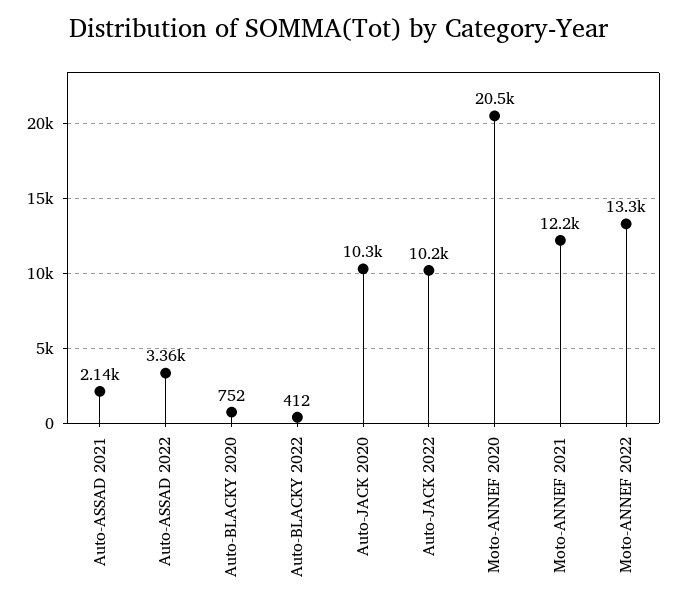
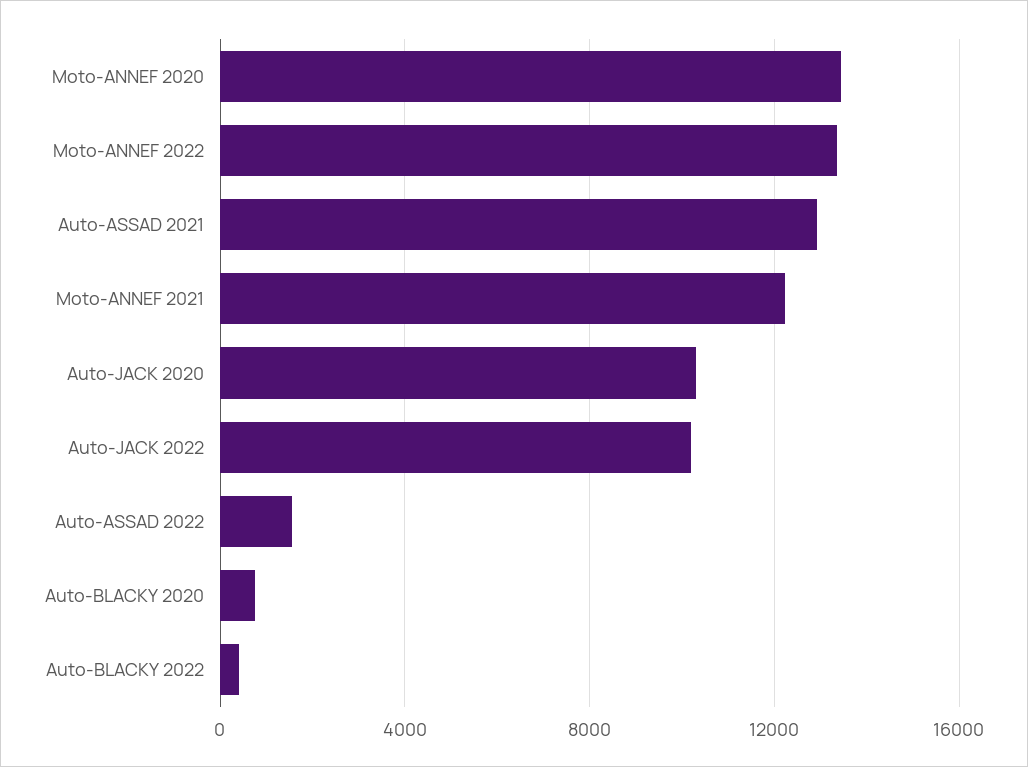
  {
-   "Auto-ASSAD 2021": 2140,
+   "Auto-ASSAD 2021": 13000,
-   "Auto-ASSAD 2022": 3360,
+   "Auto-ASSAD 2022": 1500,
    "Auto-BLACKY 2020": 752,
    "Auto-BLACKY 2022": 412,
    "Auto-JACK 2020": 10300,
    "Auto-JACK 2022": 10200,
-   "Moto-ANNEF 2020": 20500,
+   "Moto-ANNEF 2020": 13500,
    "Moto-ANNEF 2021": 12200,
    "Moto-ANNEF 2022": 13300
  }

